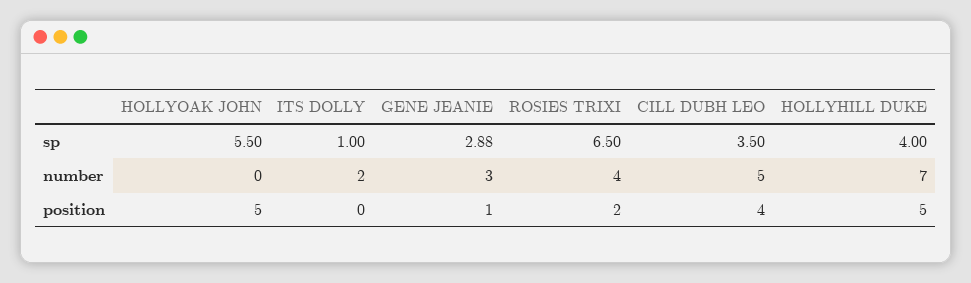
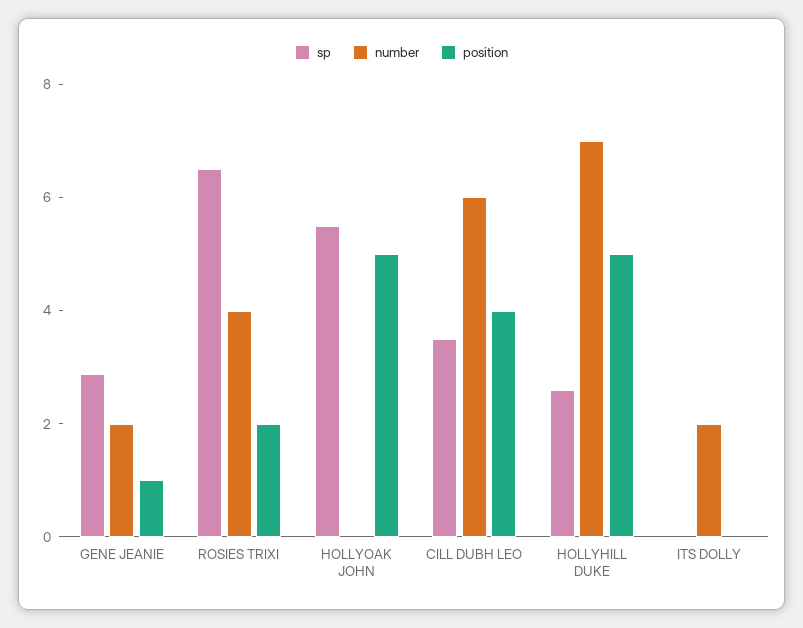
  {
    "sp": {
      "HOLLYOAK JOHN": 5.5,
-     "ITS DOLLY": 1,
+     "ITS DOLLY": 0,
      "GENE JEANIE": 2.88,
      "ROSIES TRIXI": 6.5,
      "CILL DUBH LEO": 3.5,
-     "HOLLYHILL DUKE": 4
+     "HOLLYHILL DUKE": 2.5
    },
    "number": {
      "HOLLYOAK JOHN": 0,
      "ITS DOLLY": 2,
-     "GENE JEANIE": 3,
+     "GENE JEANIE": 2,
      "ROSIES TRIXI": 4,
-     "CILL DUBH LEO": 5,
+     "CILL DUBH LEO": 6,
      "HOLLYHILL DUKE": 7
    },
    "position": {
      "HOLLYOAK JOHN": 5,
      "ITS DOLLY": 0,
      "GENE JEANIE": 1,
      "ROSIES TRIXI": 2,
      "CILL DUBH LEO": 4,
      "HOLLYHILL DUKE": 5
    }
  }

